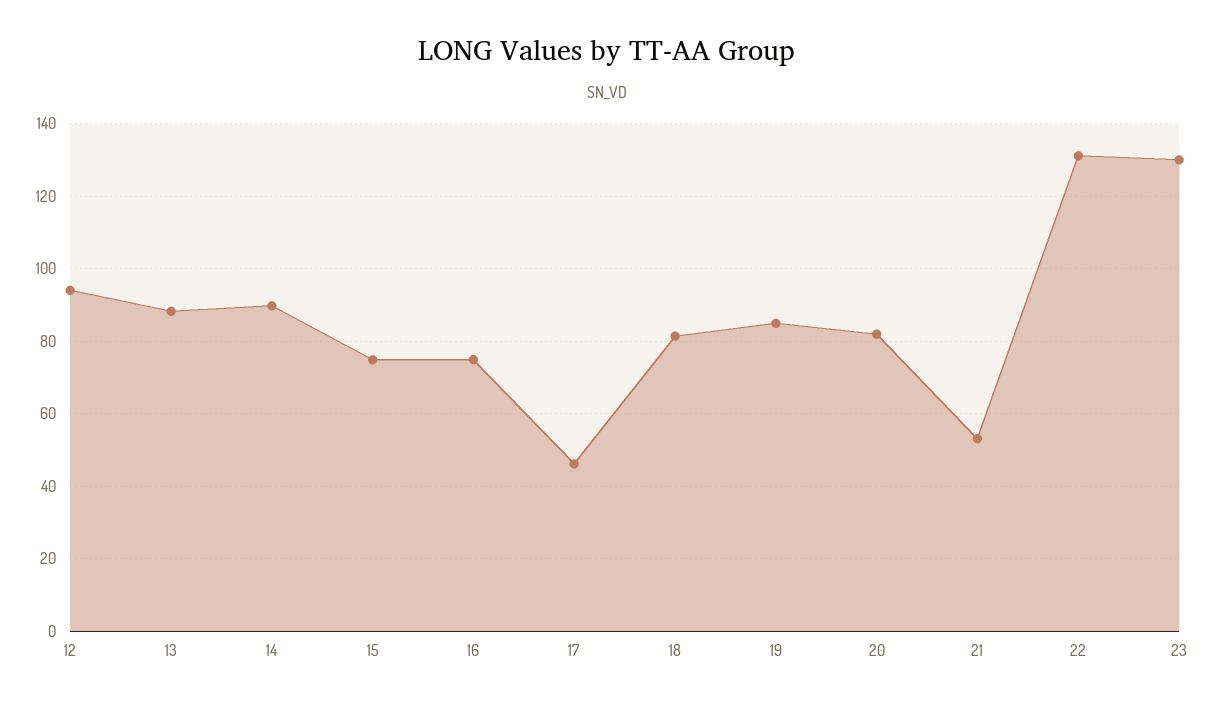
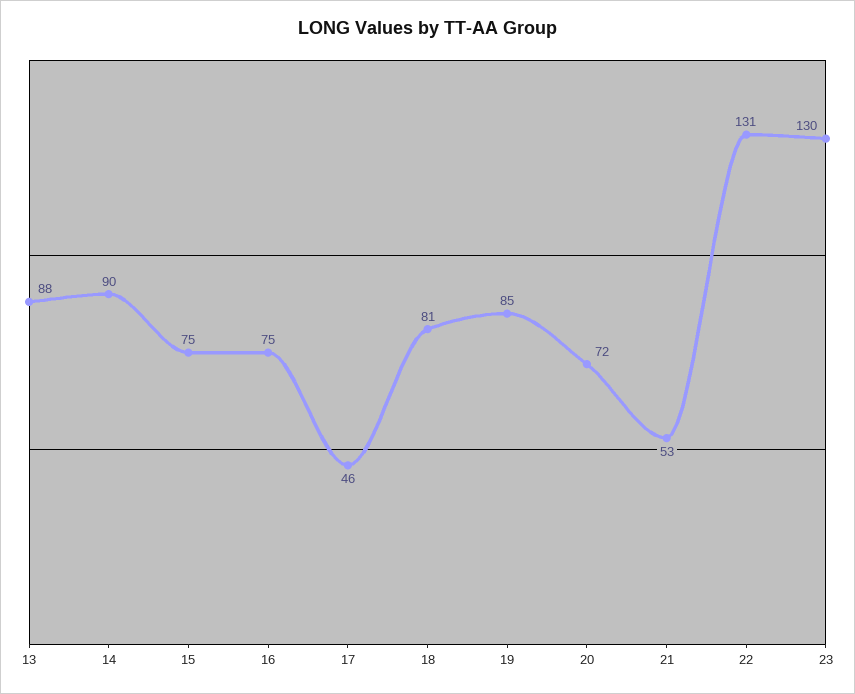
  {
-   "12": 94,
    "13": 88,
    "14": 90,
    "15": 75,
    "16": 75,
    "17": 46,
    "18": 81,
    "19": 85,
-   "20": 82,
+   "20": 72,
    "21": 53,
    "22": 131,
    "23": 130
  }

